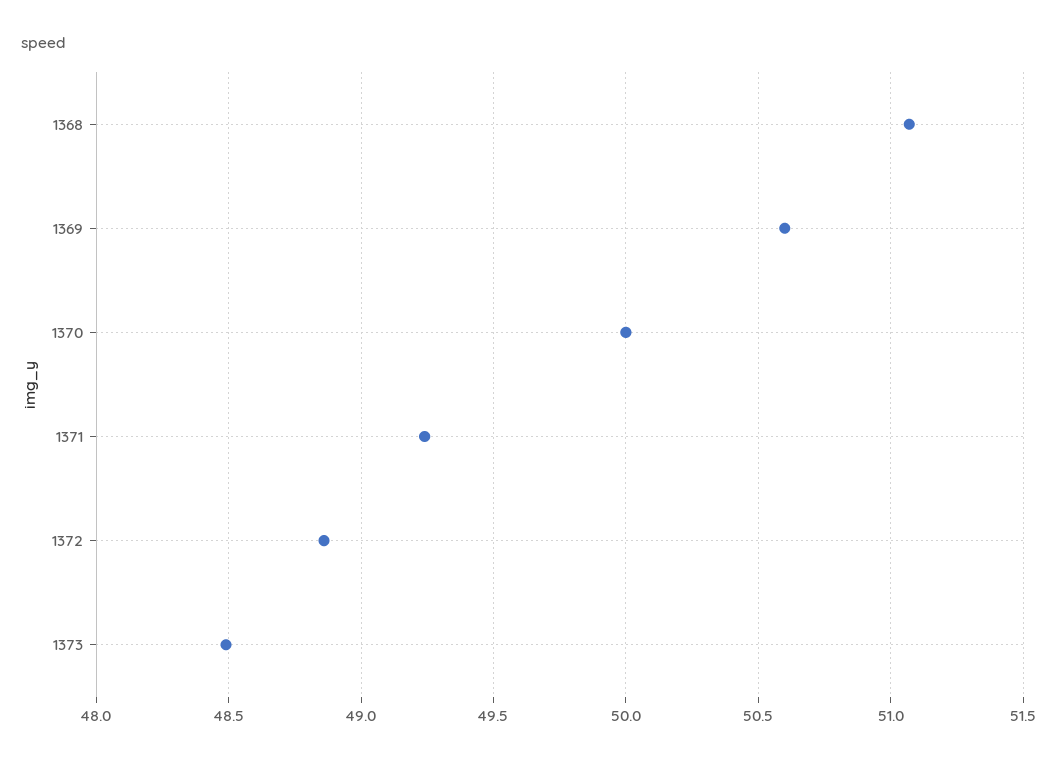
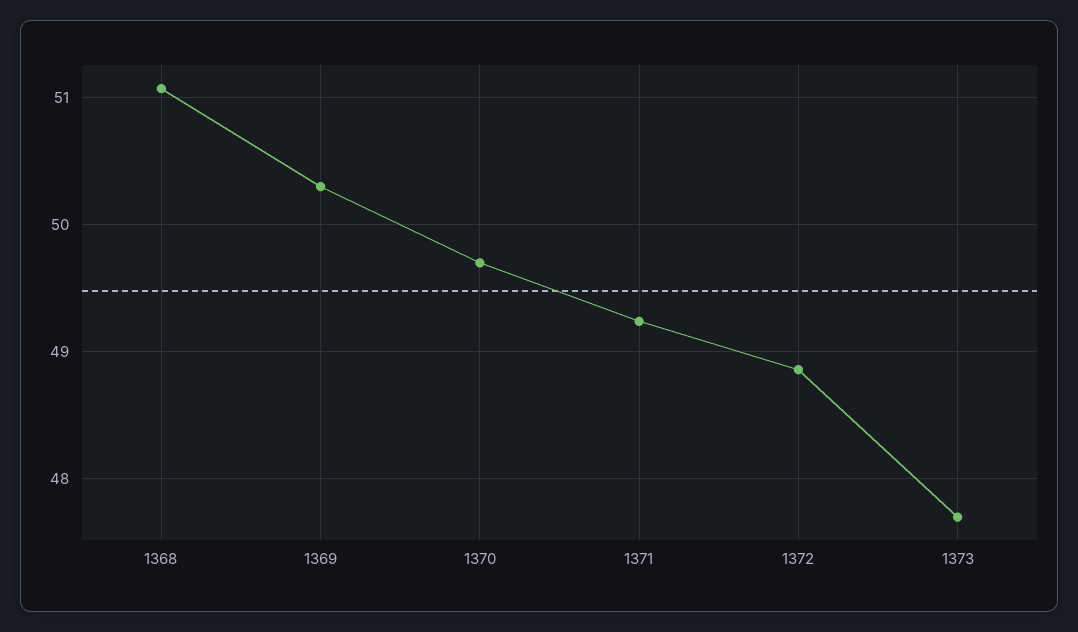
  {
    "1368": 51.05,
-   "1369": 50.6,
+   "1369": 50.3,
-   "1370": 50,
+   "1370": 49.7,
    "1371": 49.25,
    "1372": 48.85,
-   "1373": 48.5
+   "1373": 47.7
  }

